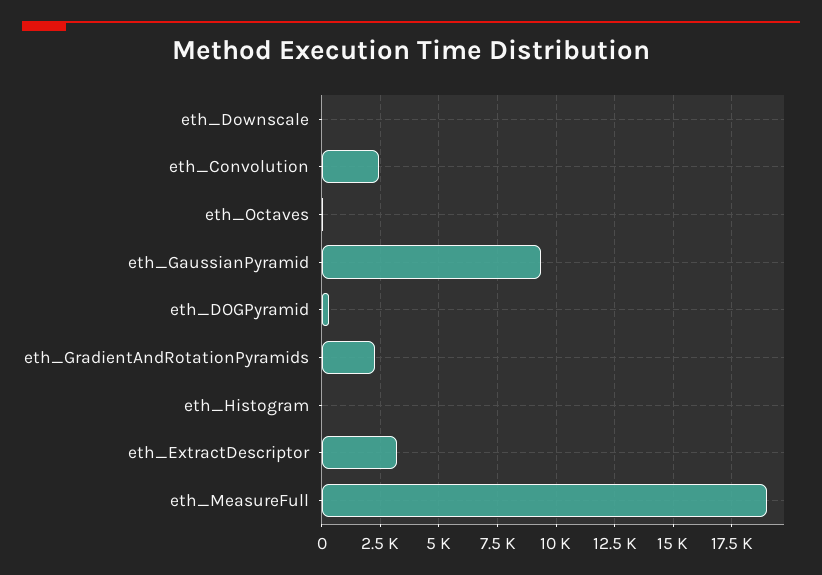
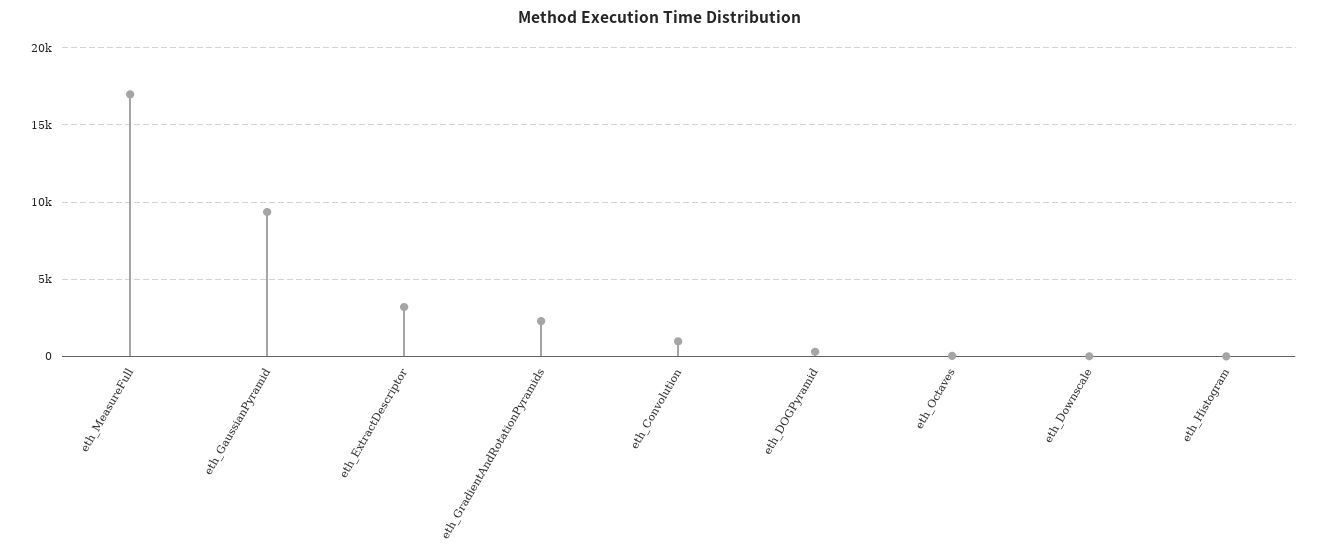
  {
    "eth_Downscale": 0,
-   "eth_Convolution": 2500,
+   "eth_Convolution": 1000,
    "eth_Octaves": 0,
    "eth_GaussianPyramid": 9500,
    "eth_DOGPyramid": 500,
    "eth_GradientAndRotationPyramids": 2500,
    "eth_Histogram": 0,
    "eth_ExtractDescriptor": 3000,
-   "eth_MeasureFull": 19000
+   "eth_MeasureFull": 17000
  }

